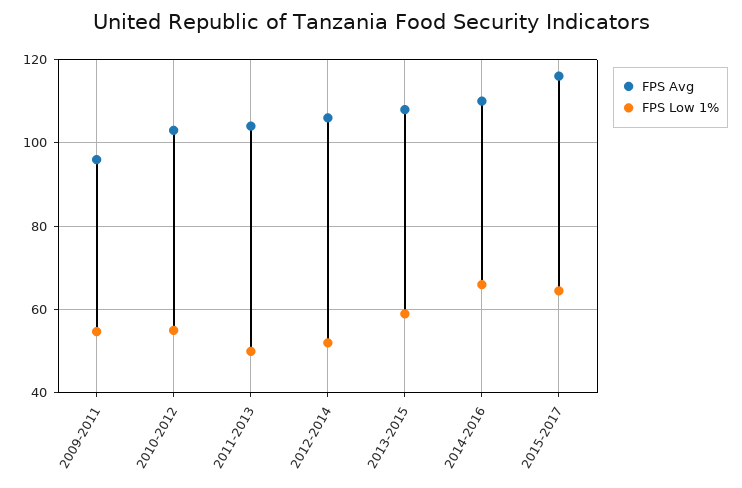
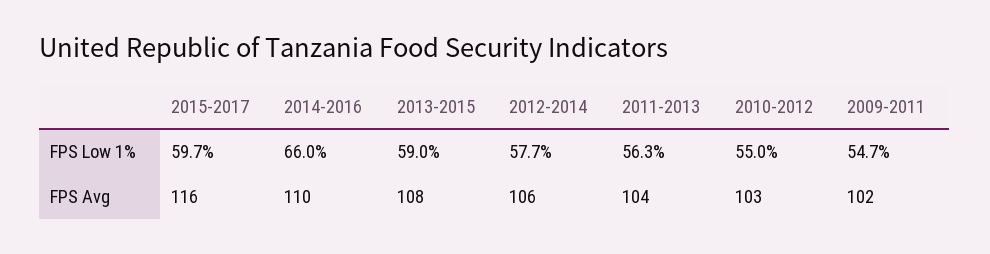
  {
    "FPS Avg": {
-     "2009-2011": 96,
+     "2009-2011": 102,
      "2010-2012": 103,
      "2011-2013": 104,
      "2012-2014": 106,
      "2013-2015": 108,
      "2014-2016": 110,
      "2015-2017": 116
    },
    "FPS Low 1%": {
      "2009-2011": 54.7,
      "2010-2012": 55,
-     "2011-2013": 50,
+     "2011-2013": 56.3,
-     "2012-2014": 52,
+     "2012-2014": 57.7,
      "2013-2015": 59,
      "2014-2016": 66,
-     "2015-2017": 64
+     "2015-2017": 59.7
    }
  }

